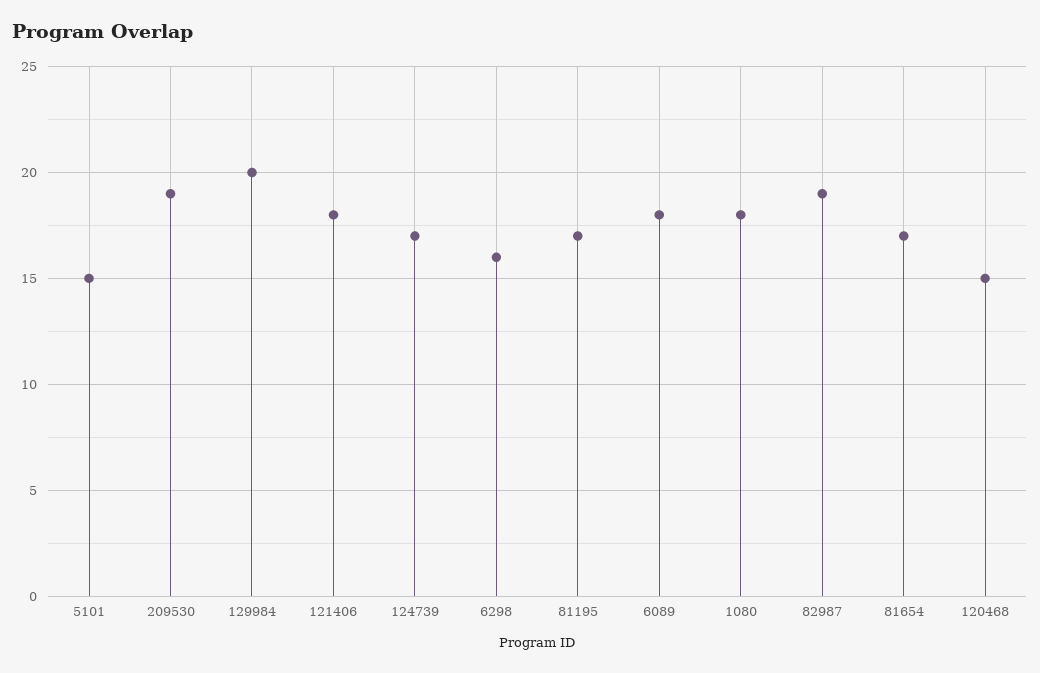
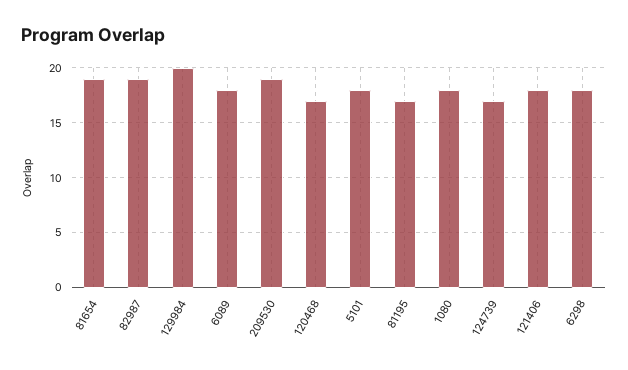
  {
-   "5101": 15,
+   "5101": 18,
    "209530": 19,
    "129984": 20,
    "121406": 18,
    "124739": 17,
-   "6298": 16,
+   "6298": 18,
    "81195": 17,
    "6089": 18,
    "1080": 18,
    "82987": 19,
-   "81654": 17,
+   "81654": 19,
-   "120468": 15
+   "120468": 17
  }

